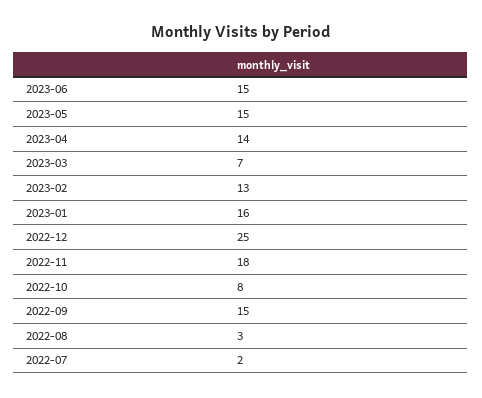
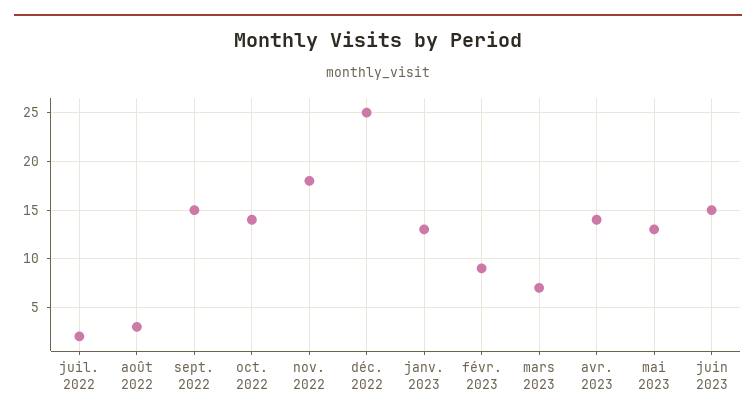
  {
    "2023-06": 15,
-   "2023-05": 15,
+   "2023-05": 13,
    "2023-04": 14,
    "2023-03": 7,
-   "2023-02": 13,
+   "2023-02": 9,
-   "2023-01": 16,
+   "2023-01": 13,
    "2022-12": 25,
    "2022-11": 18,
-   "2022-10": 8,
+   "2022-10": 14,
    "2022-09": 15,
    "2022-08": 3,
    "2022-07": 2
  }

